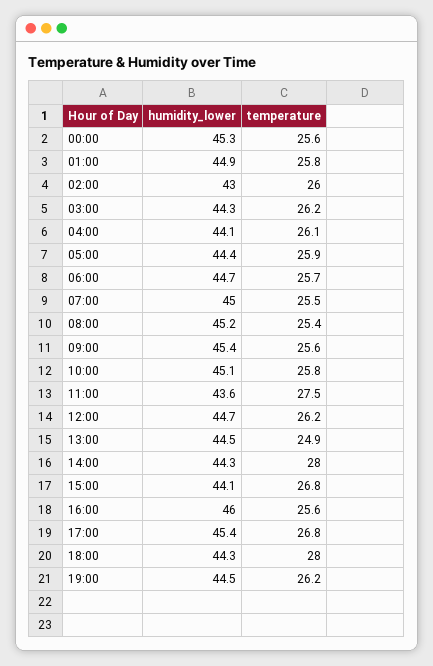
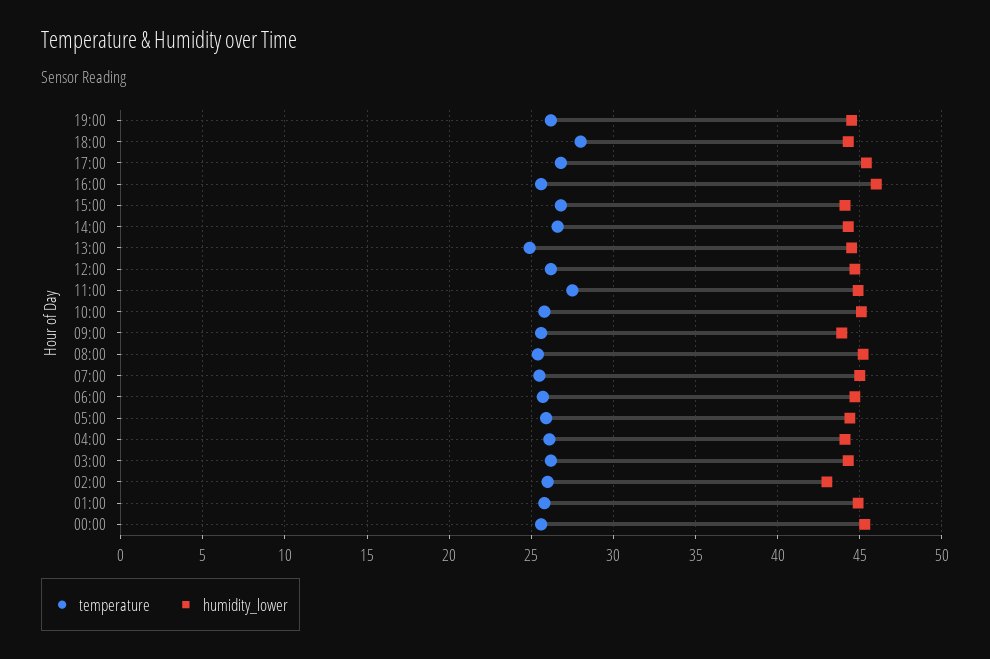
  {
    "humidity_lower": {
      "00:00": 45.3,
      "01:00": 44.9,
      "02:00": 43,
      "03:00": 44.3,
      "04:00": 44.1,
      "05:00": 44.4,
      "06:00": 44.7,
      "07:00": 45,
      "08:00": 45.2,
-     "09:00": 45.4,
+     "09:00": 44,
      "10:00": 45.1,
-     "11:00": 43.6,
+     "11:00": 45,
      "12:00": 44.7,
      "13:00": 44.5,
      "14:00": 44.3,
      "15:00": 44.1,
      "16:00": 46,
      "17:00": 45.4,
      "18:00": 44.3,
      "19:00": 44.5
    },
    "temperature": {
      "00:00": 25.6,
      "01:00": 25.8,
      "02:00": 26,
      "03:00": 26.2,
      "04:00": 26.1,
      "05:00": 25.9,
      "06:00": 25.7,
      "07:00": 25.5,
      "08:00": 25.4,
      "09:00": 25.6,
      "10:00": 25.8,
      "11:00": 27.5,
      "12:00": 26.2,
      "13:00": 24.9,
-     "14:00": 28,
+     "14:00": 26.5,
      "15:00": 26.8,
      "16:00": 25.6,
      "17:00": 26.8,
      "18:00": 28,
      "19:00": 26.2
    }
  }

